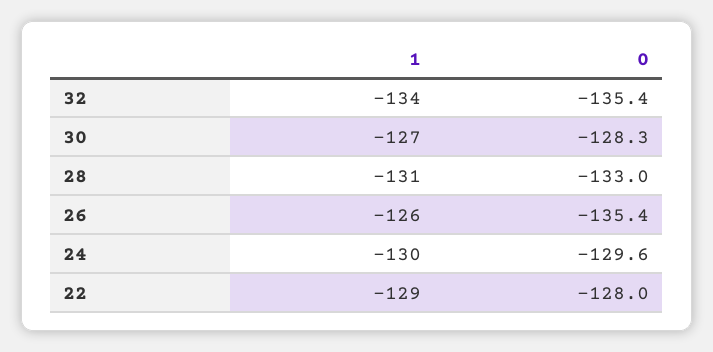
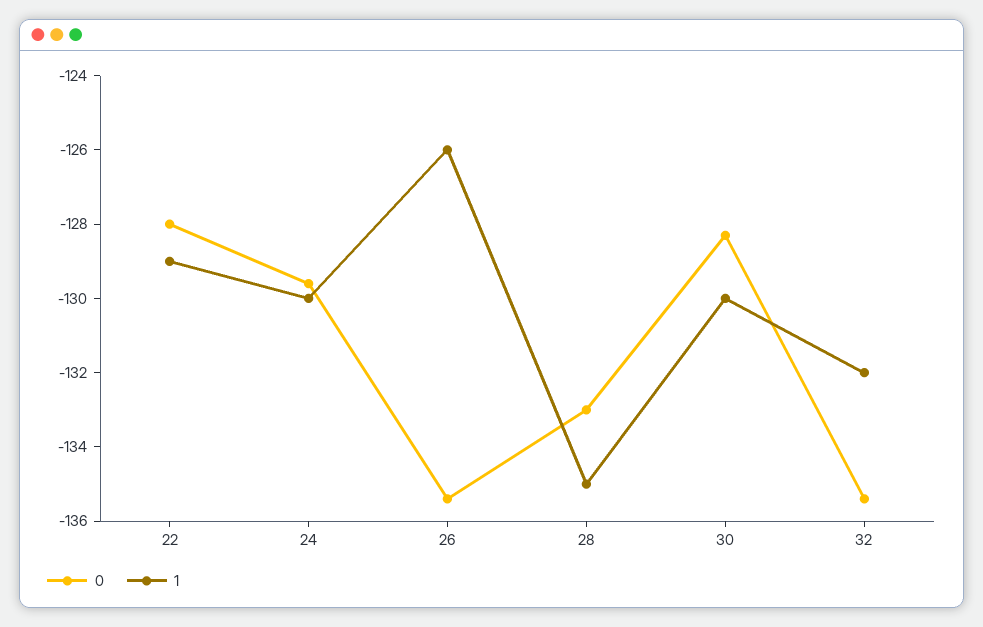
  {
    "1": {
-     "32": -134,
+     "32": -132,
-     "30": -127,
+     "30": -130,
-     "28": -131,
+     "28": -135,
      "26": -126,
      "24": -130,
      "22": -129
    },
    "0": {
      "32": -135.4,
      "30": -128.3,
      "28": -133,
      "26": -135.4,
      "24": -129.6,
      "22": -128
    }
  }

